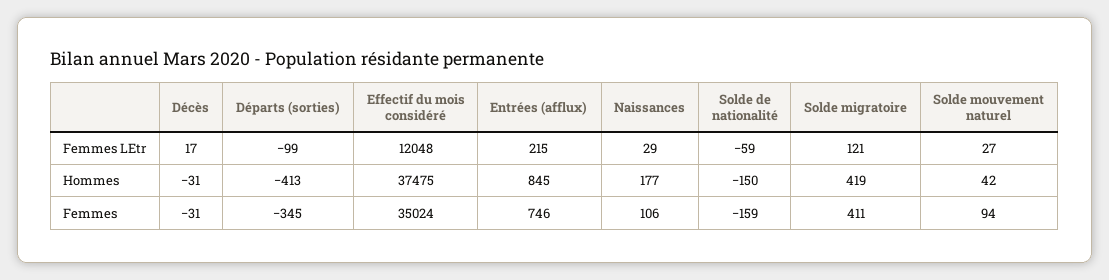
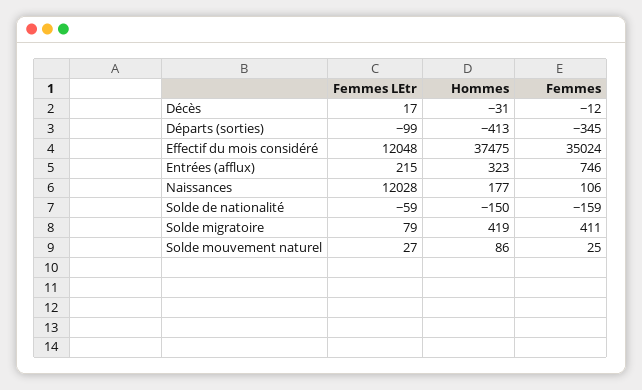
  {
    "Décès": {
      "Femmes LEtr": 17,
      "Hommes": -31,
-     "Femmes": -31
+     "Femmes": -12
    },
    "Départs (sorties)": {
      "Femmes LEtr": -99,
      "Hommes": -413,
      "Femmes": -345
    },
    "Effectif du mois considéré": {
      "Femmes LEtr": 12048,
      "Hommes": 37475,
      "Femmes": 35024
    },
    "Entrées (afflux)": {
      "Femmes LEtr": 215,
-     "Hommes": 845,
+     "Hommes": 323,
      "Femmes": 746
    },
    "Naissances": {
-     "Femmes LEtr": 29,
+     "Femmes LEtr": 12028,
      "Hommes": 177,
      "Femmes": 106
    },
    "Solde de nationalité": {
      "Femmes LEtr": -59,
      "Hommes": -150,
      "Femmes": -159
    },
    "Solde migratoire": {
-     "Femmes LEtr": 121,
+     "Femmes LEtr": 79,
      "Hommes": 419,
      "Femmes": 411
    },
    "Solde mouvement naturel": {
      "Femmes LEtr": 27,
-     "Hommes": 42,
+     "Hommes": 86,
-     "Femmes": 94
+     "Femmes": 25
    }
  }

